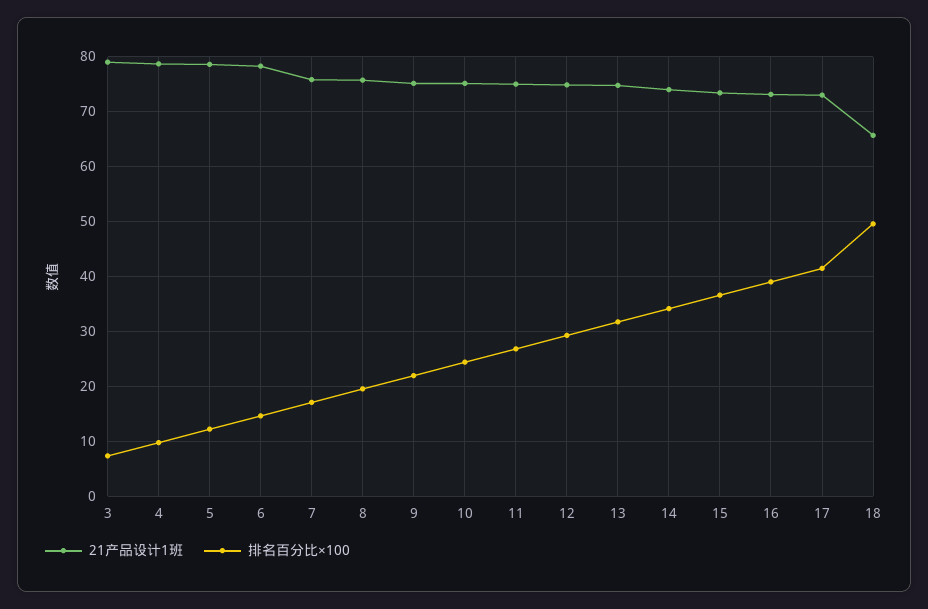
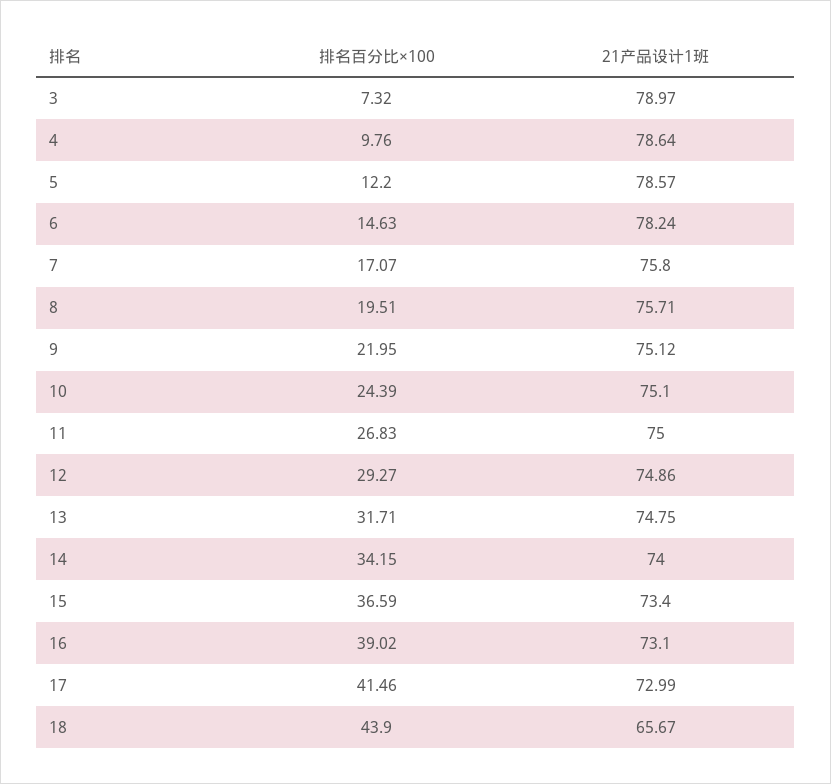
  {
    "21产品设计1班": {
      "3": 78.97,
      "4": 78.64,
      "5": 78.57,
      "6": 78.24,
      "7": 75.8,
      "8": 75.71,
      "9": 75.12,
      "10": 75.1,
      "11": 75,
      "12": 74.86,
      "13": 74.75,
      "14": 74,
      "15": 73.4,
      "16": 73.1,
      "17": 72.99,
      "18": 65.67
    },
    "排名百分比×100": {
      "3": 7.32,
      "4": 9.76,
      "5": 12.2,
      "6": 14.63,
      "7": 17.07,
      "8": 19.51,
      "9": 21.95,
      "10": 24.39,
      "11": 26.83,
      "12": 29.27,
      "13": 31.71,
      "14": 34.15,
      "15": 36.59,
      "16": 39.02,
      "17": 41.46,
-     "18": 50
+     "18": 43.9
    }
  }

